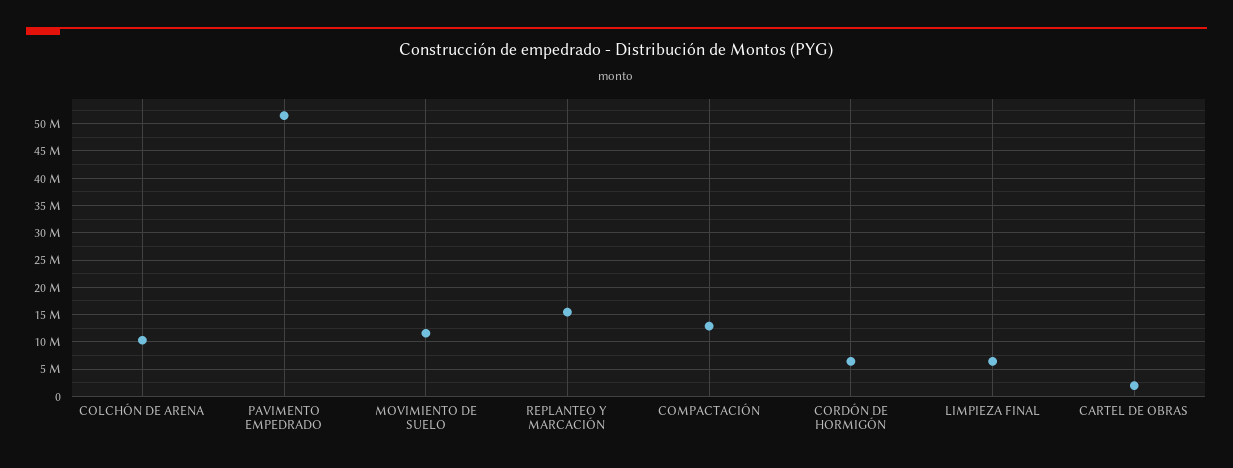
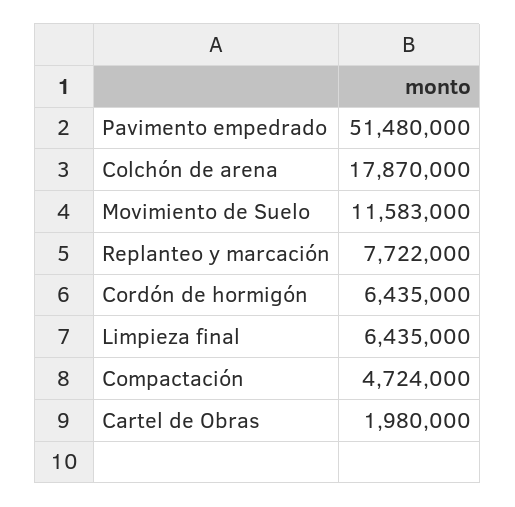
  {
-   "COLCHÓN DE ARENA": 10000000,
+   "COLCHÓN DE ARENA": 17870000,
    "PAVIMENTO EMPEDRADO": 51480000,
    "MOVIMIENTO DE SUELO": 11583000,
-   "REPLANTEO Y MARCACIÓN": 15000000,
+   "REPLANTEO Y MARCACIÓN": 7722000,
-   "COMPACTACIÓN": 12500000,
+   "COMPACTACIÓN": 4724000,
    "CORDÓN DE HORMIGÓN": 6435000,
    "LIMPIEZA FINAL": 6435000,
    "CARTEL DE OBRAS": 1980000
  }

